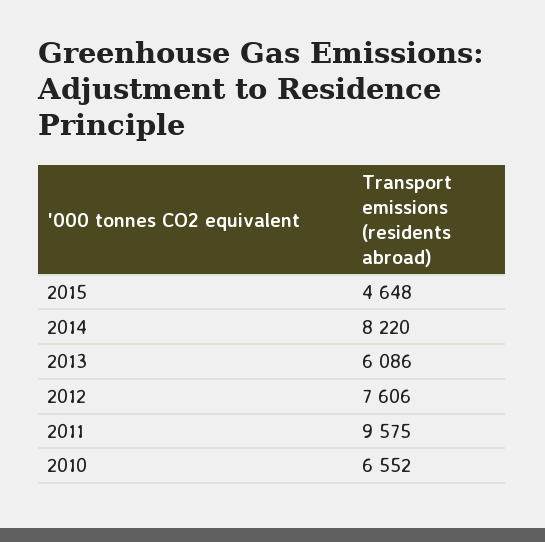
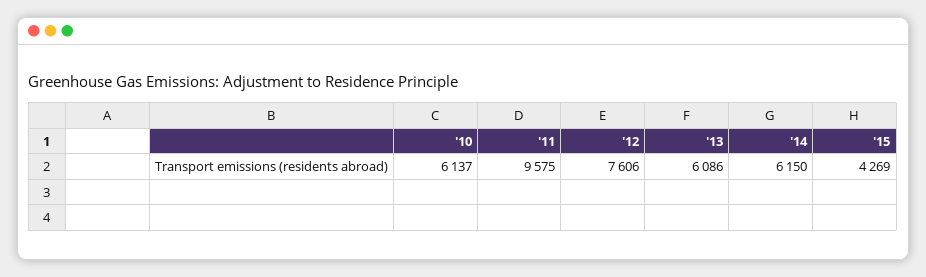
  {
-   "2015": 4648,
+   "2015": 4269,
-   "2014": 8220,
+   "2014": 6150,
    "2013": 6086,
    "2012": 7606,
    "2011": 9575,
-   "2010": 6552
+   "2010": 6137
  }

